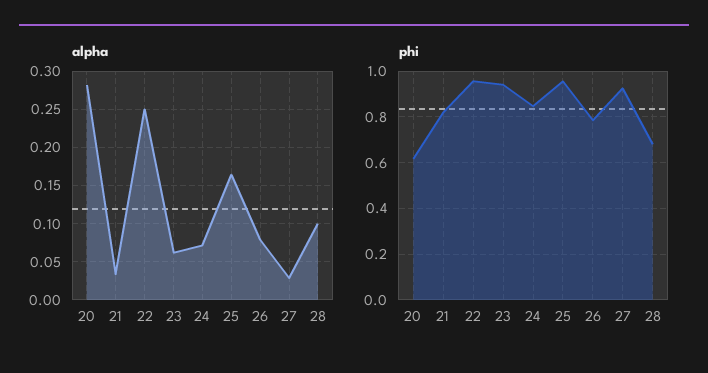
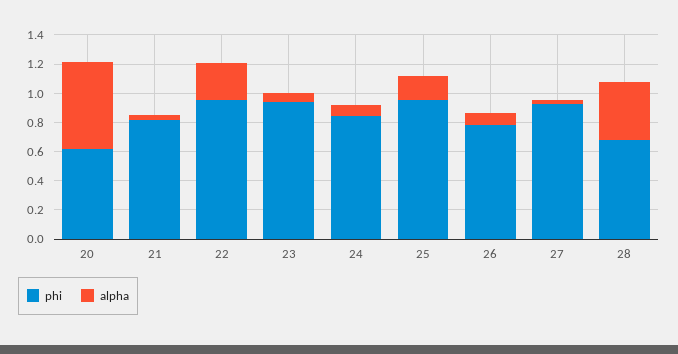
  {
    "alpha": {
-     "20": 0.28,
+     "20": 0.6,
      "21": 0.03,
      "22": 0.25,
      "23": 0.06,
      "24": 0.07,
      "25": 0.16,
      "26": 0.08,
      "27": 0.03,
-     "28": 0.1
+     "28": 0.4
    },
    "phi": {
      "20": 0.6,
      "21": 0.8,
      "22": 0.95,
      "23": 0.95,
      "24": 0.85,
      "25": 0.95,
      "26": 0.8,
      "27": 0.9,
      "28": 0.7
    }
  }

